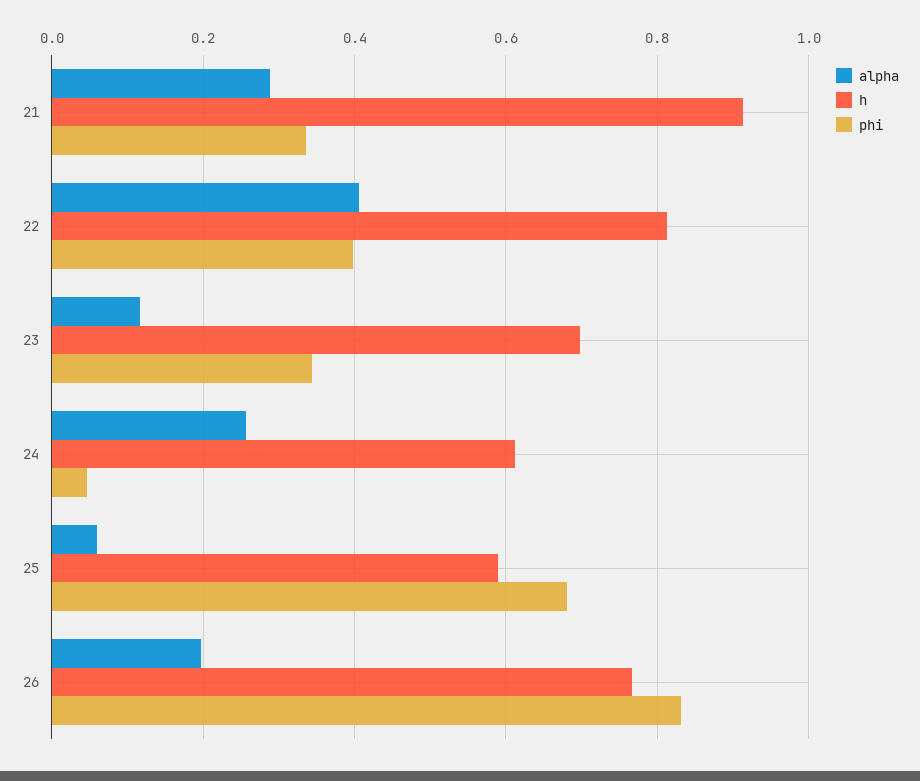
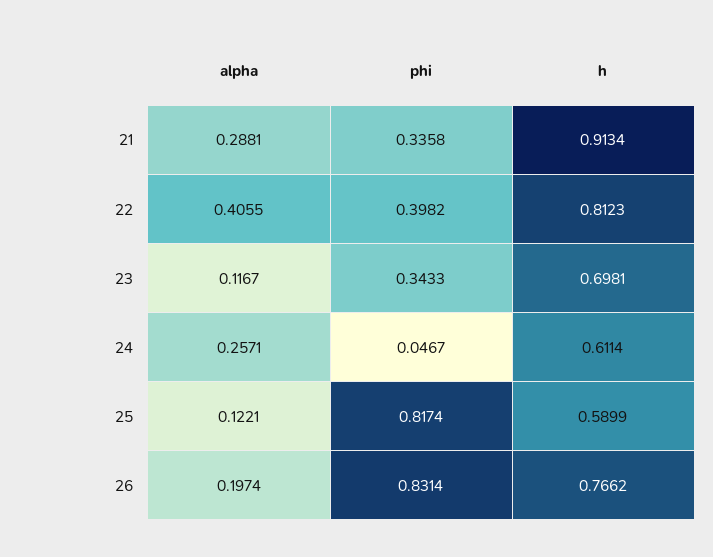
  {
    "alpha": {
      "21": 0.2881,
      "22": 0.4055,
      "23": 0.1167,
      "24": 0.2571,
-     "25": 0.06,
+     "25": 0.1221,
      "26": 0.1974
    },
    "h": {
      "21": 0.9134,
      "22": 0.8123,
      "23": 0.6981,
      "24": 0.6114,
      "25": 0.5899,
      "26": 0.7662
    },
    "phi": {
      "21": 0.3358,
      "22": 0.3982,
      "23": 0.3433,
      "24": 0.0467,
-     "25": 0.68,
+     "25": 0.8174,
      "26": 0.8314
    }
  }

